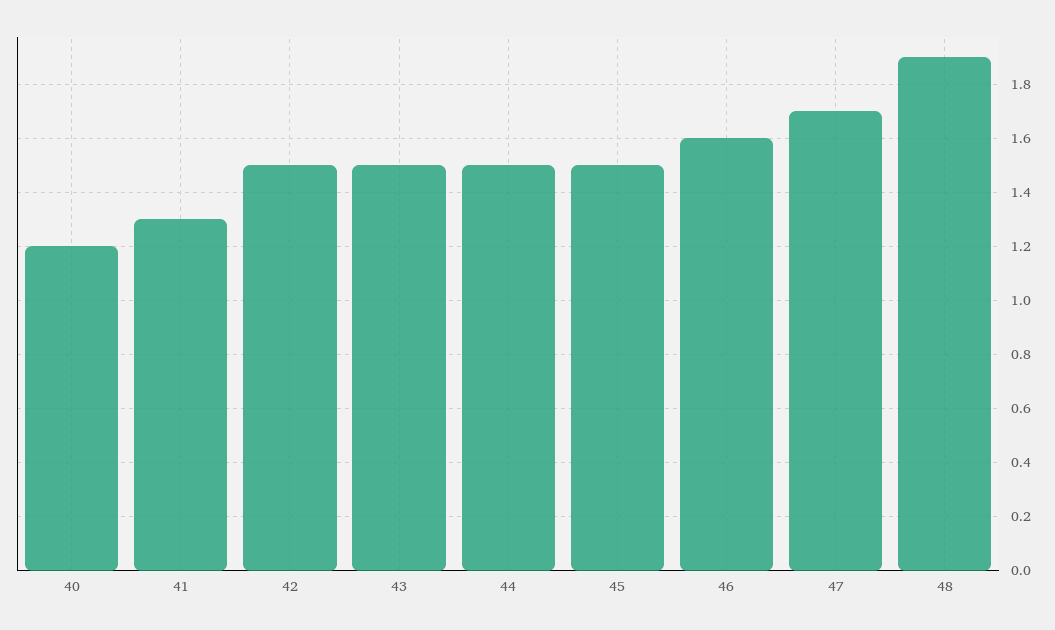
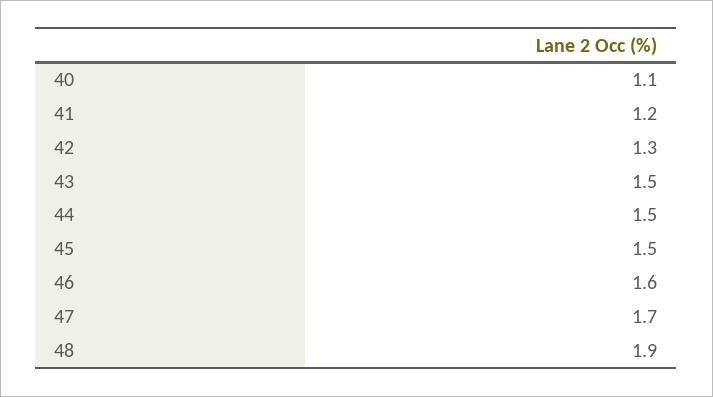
  {
-   "40": 1.2,
+   "40": 1.1,
-   "41": 1.3,
+   "41": 1.2,
-   "42": 1.5,
+   "42": 1.3,
    "43": 1.5,
    "44": 1.5,
    "45": 1.5,
    "46": 1.6,
    "47": 1.7,
    "48": 1.9
  }

